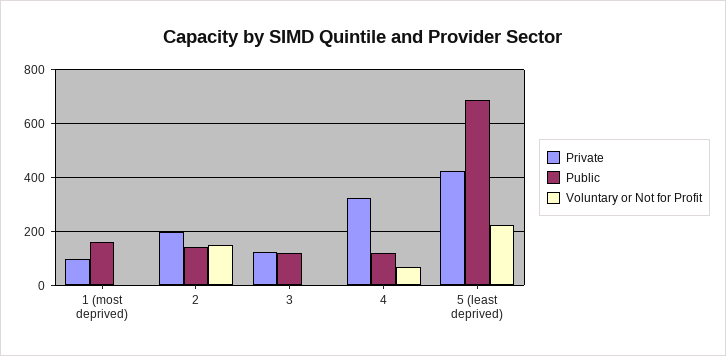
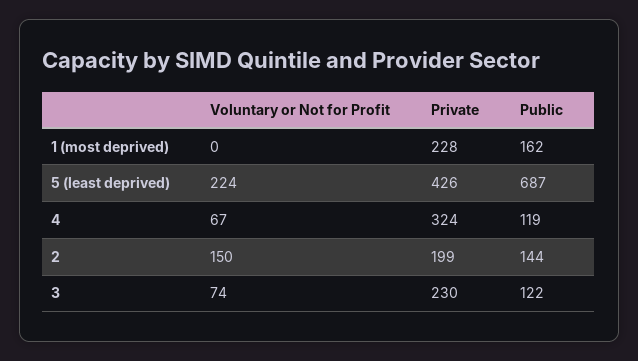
  {
    "Private": {
-     "1 (most deprived)": 100,
+     "1 (most deprived)": 228,
      "2": 199,
-     "3": 125,
+     "3": 230,
      "4": 324,
      "5 (least deprived)": 426
    },
    "Public": {
      "1 (most deprived)": 162,
      "2": 144,
      "3": 122,
      "4": 119,
      "5 (least deprived)": 687
    },
    "Voluntary or Not for Profit": {
      "1 (most deprived)": 0,
      "2": 150,
-     "3": 0,
+     "3": 74,
      "4": 67,
      "5 (least deprived)": 224
    }
  }

